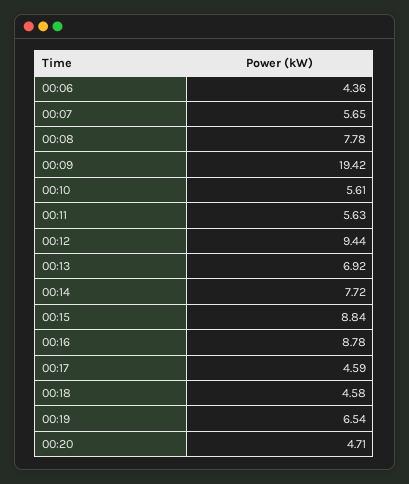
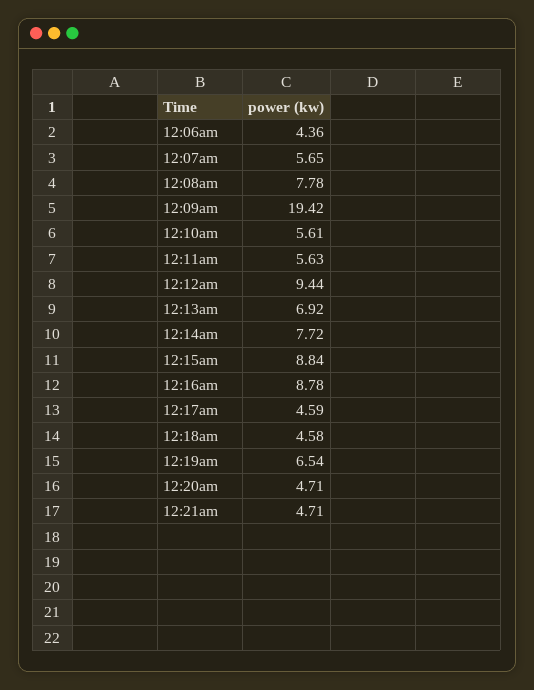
  {
    "00:06": 4.36,
    "00:07": 5.65,
    "00:08": 7.78,
    "00:09": 19.42,
    "00:10": 5.61,
    "00:11": 5.63,
    "00:12": 9.44,
    "00:13": 6.92,
    "00:14": 7.72,
    "00:15": 8.84,
    "00:16": 8.78,
    "00:17": 4.59,
    "00:18": 4.58,
    "00:19": 6.54,
-   "00:20": 4.71
+   "00:20": 4.71,
+   "12:21am": 4.71
  }

